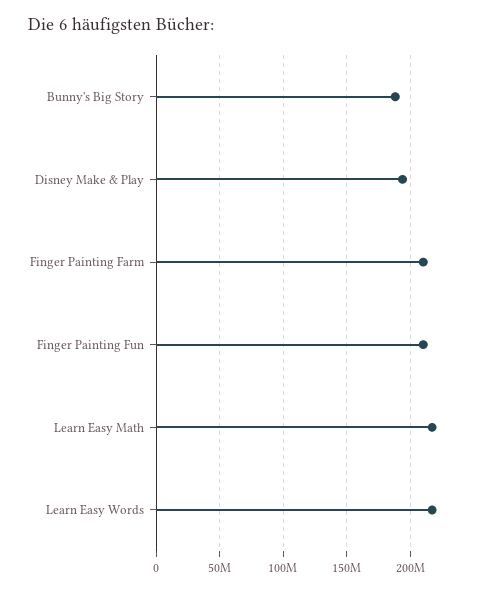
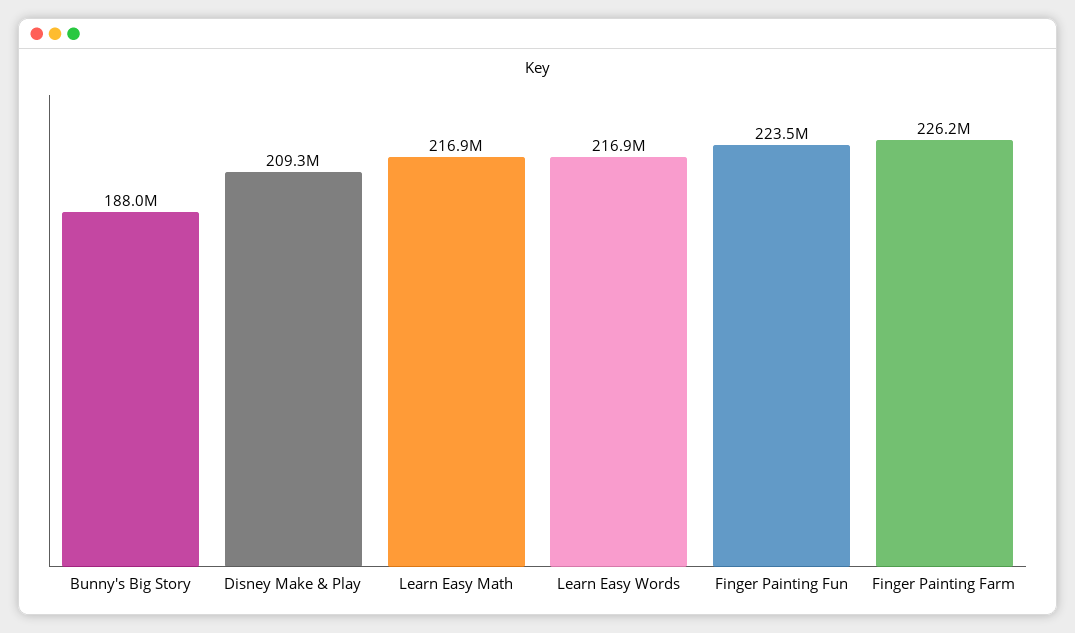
  {
    "Bunny's Big Story": 188000000,
-   "Disney Make & Play": 195000000,
+   "Disney Make & Play": 209300000,
-   "Finger Painting Farm": 210000000,
+   "Finger Painting Farm": 226200000,
-   "Finger Painting Fun": 210000000,
+   "Finger Painting Fun": 223500000,
    "Learn Easy Math": 216900000,
    "Learn Easy Words": 216900000
  }

